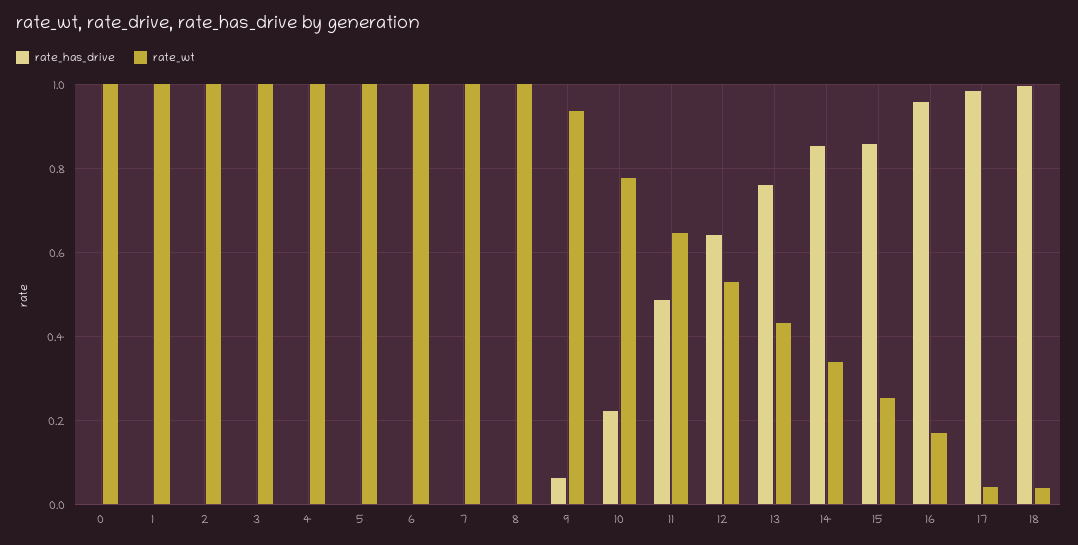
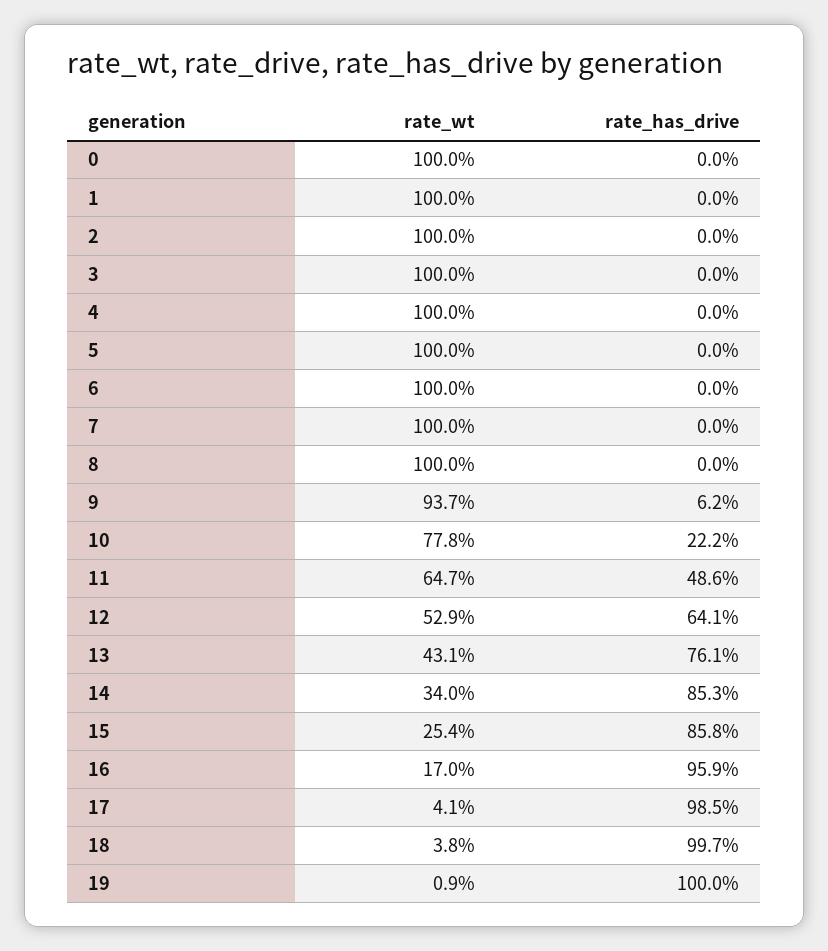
  {
    "rate_has_drive": {
      "0": 0,
      "1": 0,
      "2": 0,
      "3": 0,
      "4": 0,
      "5": 0,
      "6": 0,
      "7": 0,
      "8": 0,
      "9": 0.062,
      "10": 0.222,
      "11": 0.486,
      "12": 0.641,
      "13": 0.761,
      "14": 0.853,
      "15": 0.858,
      "16": 0.959,
      "17": 0.985,
-     "18": 0.997
+     "18": 0.997,
+     "19": 1
    },
    "rate_wt": {
      "0": 1,
      "1": 1,
      "2": 1,
      "3": 1,
      "4": 1,
      "5": 1,
      "6": 1,
      "7": 1,
      "8": 1,
      "9": 0.937,
      "10": 0.778,
      "11": 0.647,
      "12": 0.529,
      "13": 0.431,
      "14": 0.34,
      "15": 0.254,
      "16": 0.17,
      "17": 0.041,
-     "18": 0.038
+     "18": 0.038,
+     "19": 0.009
    }
  }

